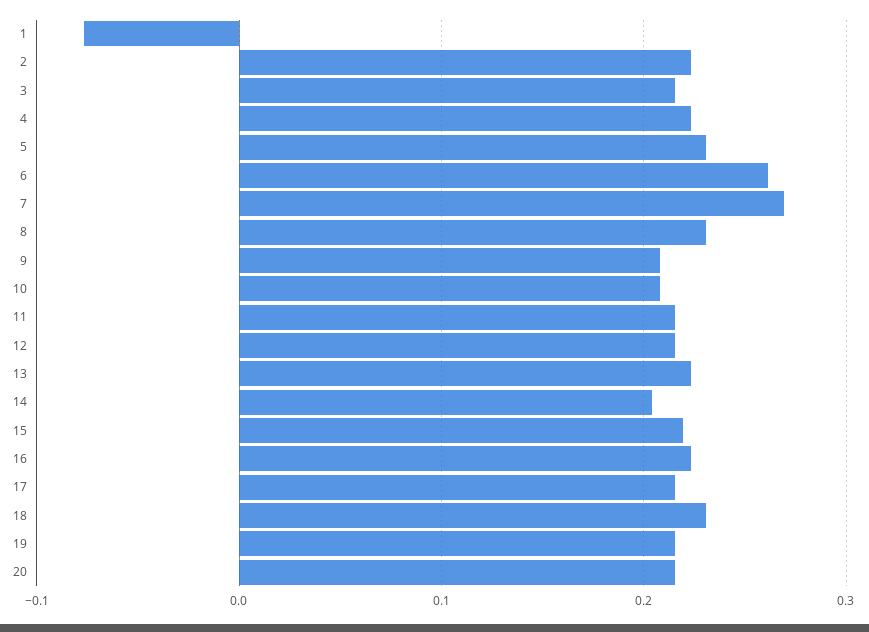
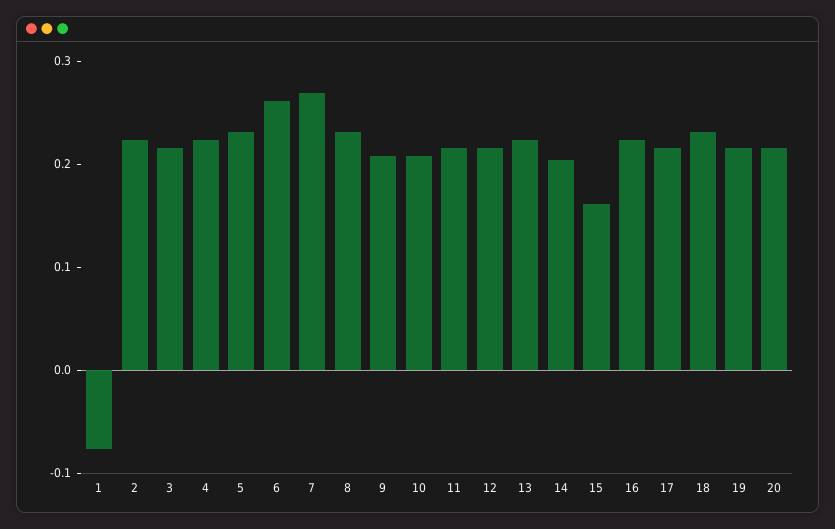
  {
    "1": -0.08,
    "2": 0.22,
    "3": 0.22,
    "4": 0.22,
    "5": 0.23,
    "6": 0.26,
    "7": 0.27,
    "8": 0.23,
    "9": 0.21,
    "10": 0.21,
    "11": 0.22,
    "12": 0.22,
    "13": 0.22,
    "14": 0.2,
-   "15": 0.22,
+   "15": 0.16,
    "16": 0.22,
    "17": 0.22,
    "18": 0.23,
    "19": 0.22,
    "20": 0.22
  }

